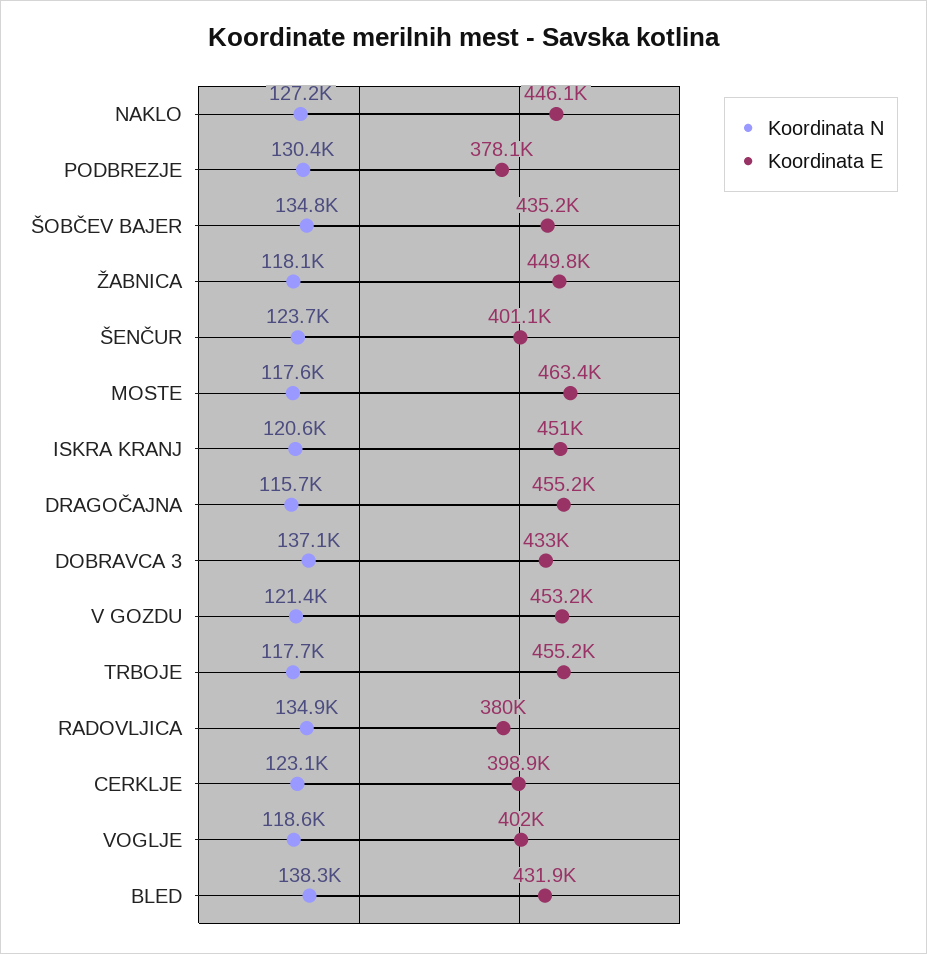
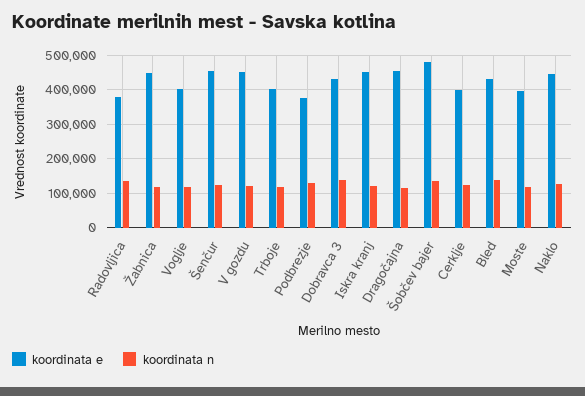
  {
    "Koordinata N": {
      "NAKLO": 127200,
      "PODBREZJE": 130400,
      "ŠOBČEV BAJER": 134800,
      "ŽABNICA": 118100,
      "ŠENČUR": 123700,
      "MOSTE": 117600,
      "ISKRA KRANJ": 120600,
      "DRAGOČAJNA": 115700,
      "DOBRAVCA 3": 137100,
      "V GOZDU": 121400,
      "TRBOJE": 117700,
      "RADOVLJICA": 134900,
      "CERKLJE": 123100,
      "VOGLJE": 118600,
      "BLED": 138300
    },
    "Koordinata E": {
      "NAKLO": 446100,
      "PODBREZJE": 378100,
-     "ŠOBČEV BAJER": 435200,
+     "ŠOBČEV BAJER": 480000,
      "ŽABNICA": 449800,
-     "ŠENČUR": 401100,
+     "ŠENČUR": 460000,
-     "MOSTE": 463400,
+     "MOSTE": 400000,
      "ISKRA KRANJ": 451000,
      "DRAGOČAJNA": 455200,
      "DOBRAVCA 3": 433000,
      "V GOZDU": 453200,
-     "TRBOJE": 455200,
+     "TRBOJE": 400000,
      "RADOVLJICA": 380000,
      "CERKLJE": 398900,
      "VOGLJE": 402000,
      "BLED": 431900
    }
  }

